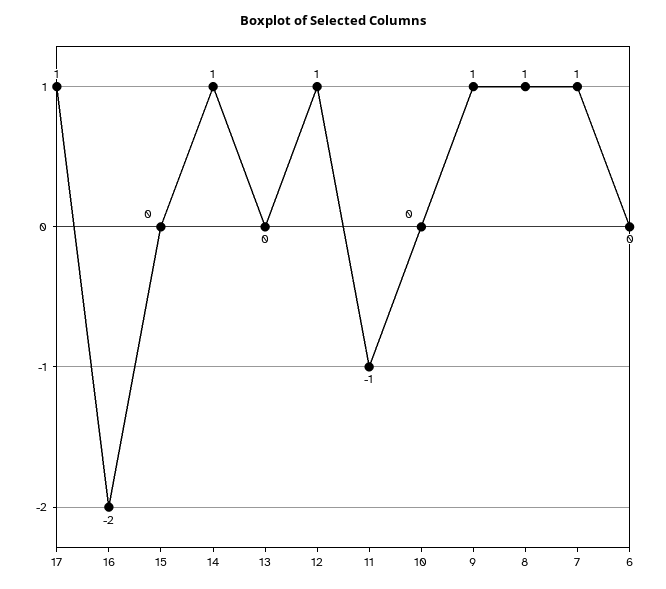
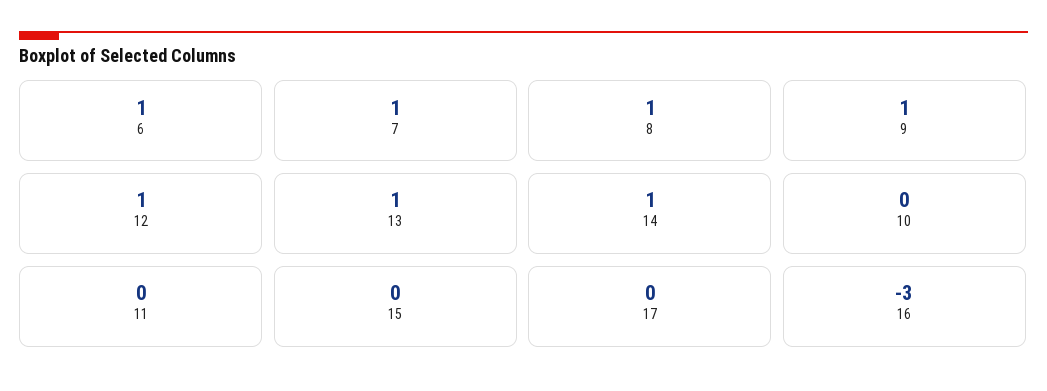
  {
-   "17": 1,
+   "17": 0,
-   "16": -2,
+   "16": -3,
    "15": 0,
    "14": 1,
-   "13": 0,
+   "13": 1,
    "12": 1,
-   "11": -1,
+   "11": 0,
    "10": 0,
    "9": 1,
    "8": 1,
    "7": 1,
-   "6": 0
+   "6": 1
  }

